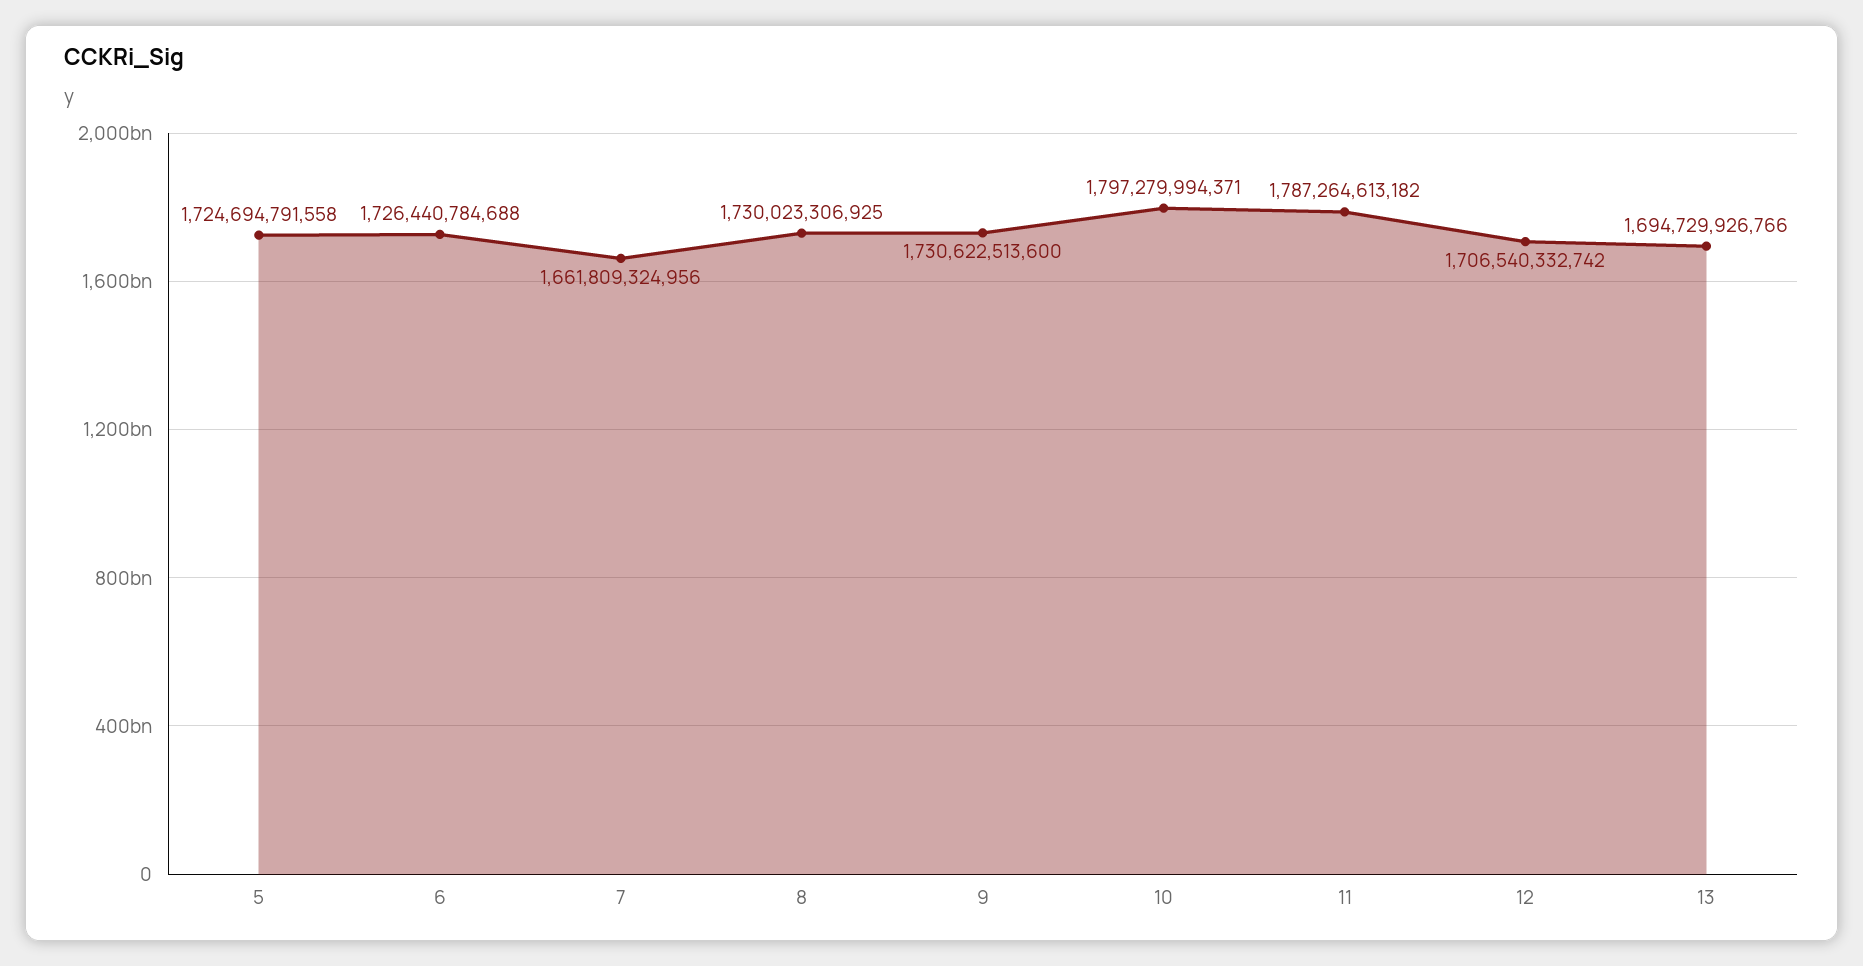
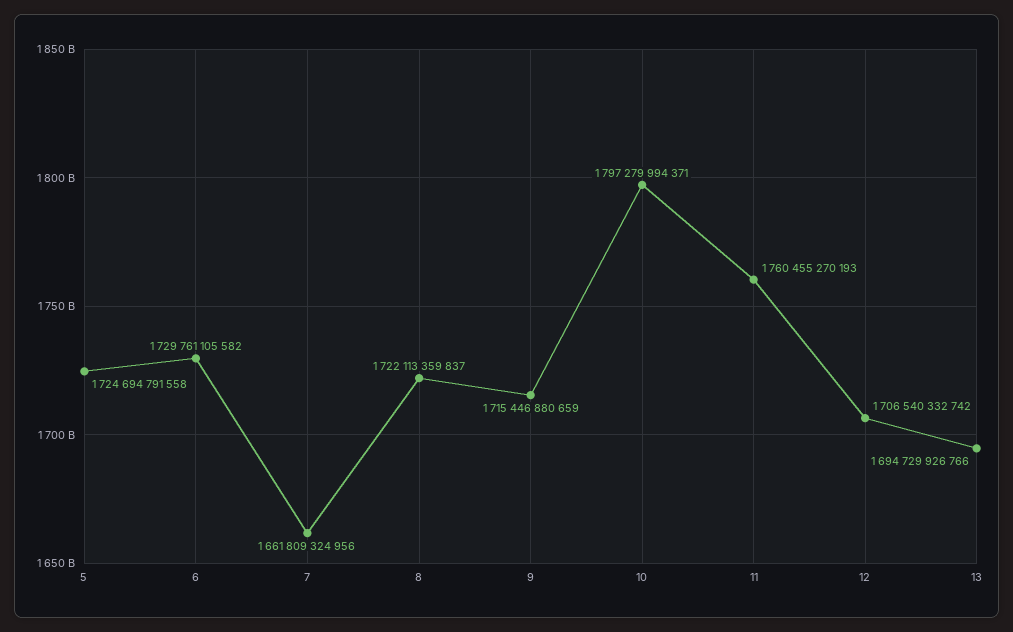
  {
    "5": 1724694791558,
-   "6": 1726440784688,
+   "6": 1729761105582,
    "7": 1661809324956,
-   "8": 1730023306925,
+   "8": 1722113359837,
-   "9": 1730622513600,
+   "9": 1715446880659,
    "10": 1797279994371,
-   "11": 1787264613182,
+   "11": 1760455270193,
    "12": 1706540332742,
    "13": 1694729926766
  }

